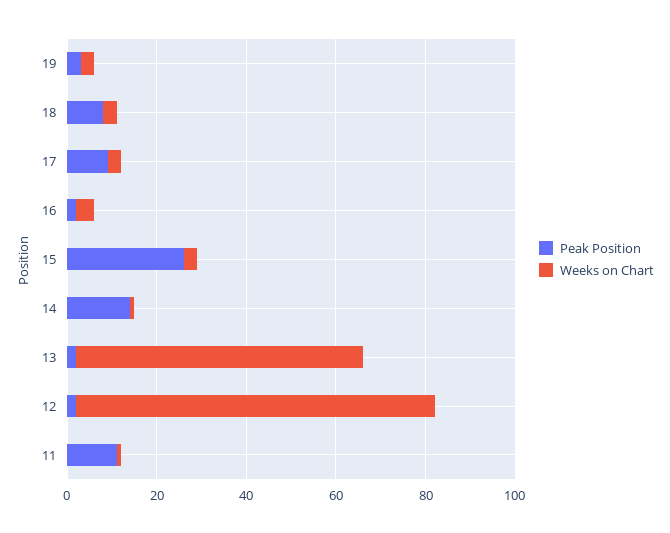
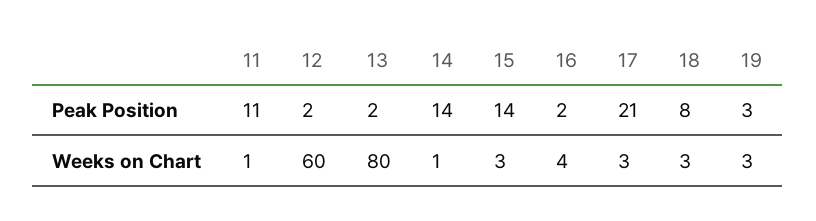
  {
    "Peak Position": {
      "19": 3,
      "18": 8,
-     "17": 10,
+     "17": 21,
      "16": 2,
-     "15": 25,
+     "15": 14,
      "14": 14,
      "13": 2,
      "12": 2,
      "11": 11
    },
    "Weeks on Chart": {
      "19": 3,
      "18": 3,
      "17": 3,
      "16": 4,
      "15": 3,
      "14": 1,
-     "13": 65,
+     "13": 80,
-     "12": 80,
+     "12": 60,
      "11": 1
    }
  }

